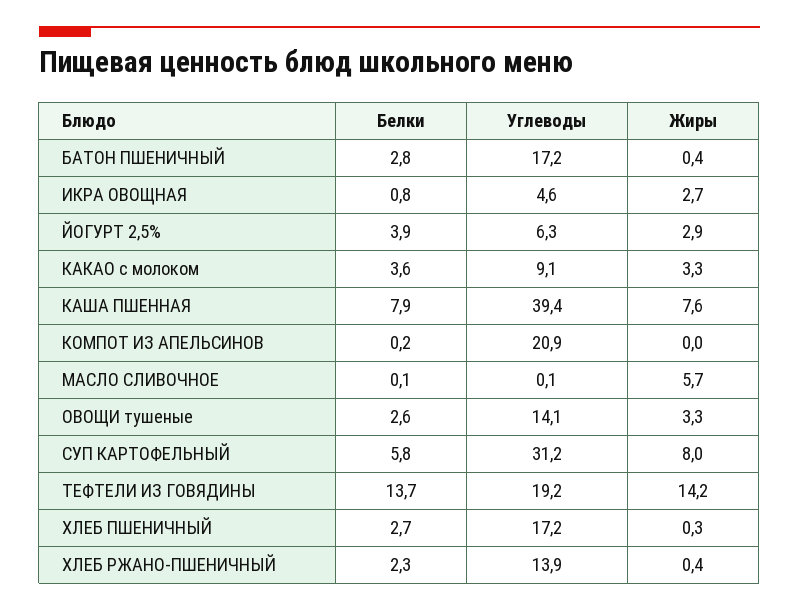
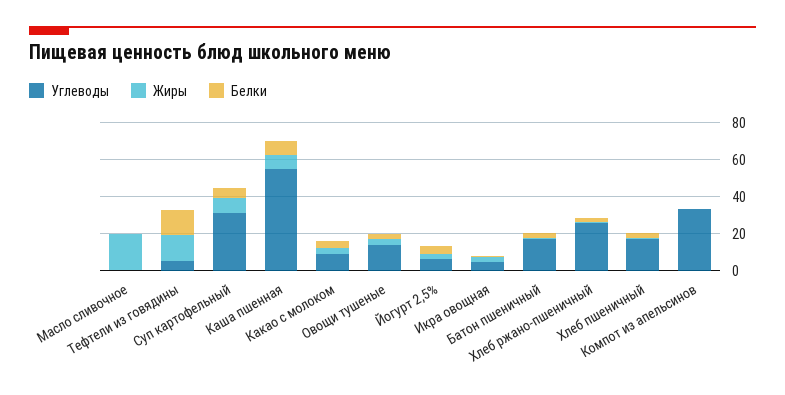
  {
    "Белки": {
      "БАТОН ПШЕНИЧНЫЙ": 2.8,
      "ИКРА ОВОЩНАЯ": 0.8,
      "ЙОГУРТ 2,5%": 3.9,
      "КАКАО с молоком": 3.6,
      "КАША ПШЕННАЯ": 7.9,
      "КОМПОТ ИЗ АПЕЛЬСИНОВ": 0.2,
      "МАСЛО СЛИВОЧНОЕ": 0.1,
      "ОВОЩИ тушеные": 2.6,
      "СУП КАРТОФЕЛЬНЫЙ": 5.8,
      "ТЕФТЕЛИ ИЗ ГОВЯДИНЫ": 13.7,
      "ХЛЕБ ПШЕНИЧНЫЙ": 2.7,
      "ХЛЕБ РЖАНО-ПШЕНИЧНЫЙ": 2.3
    },
    "Углеводы": {
      "БАТОН ПШЕНИЧНЫЙ": 17.2,
      "ИКРА ОВОЩНАЯ": 4.6,
      "ЙОГУРТ 2,5%": 6.3,
      "КАКАО с молоком": 9.1,
-     "КАША ПШЕННАЯ": 39.4,
+     "КАША ПШЕННАЯ": 55,
-     "КОМПОТ ИЗ АПЕЛЬСИНОВ": 20.9,
+     "КОМПОТ ИЗ АПЕЛЬСИНОВ": 35,
      "МАСЛО СЛИВОЧНОЕ": 0.1,
      "ОВОЩИ тушеные": 14.1,
      "СУП КАРТОФЕЛЬНЫЙ": 31.2,
-     "ТЕФТЕЛИ ИЗ ГОВЯДИНЫ": 19.2,
+     "ТЕФТЕЛИ ИЗ ГОВЯДИНЫ": 5,
      "ХЛЕБ ПШЕНИЧНЫЙ": 17.2,
-     "ХЛЕБ РЖАНО-ПШЕНИЧНЫЙ": 13.9
+     "ХЛЕБ РЖАНО-ПШЕНИЧНЫЙ": 25
    },
    "Жиры": {
      "БАТОН ПШЕНИЧНЫЙ": 0.4,
      "ИКРА ОВОЩНАЯ": 2.7,
      "ЙОГУРТ 2,5%": 2.9,
      "КАКАО с молоком": 3.3,
      "КАША ПШЕННАЯ": 7.6,
      "КОМПОТ ИЗ АПЕЛЬСИНОВ": 0,
-     "МАСЛО СЛИВОЧНОЕ": 5.7,
+     "МАСЛО СЛИВОЧНОЕ": 20,
      "ОВОЩИ тушеные": 3.3,
      "СУП КАРТОФЕЛЬНЫЙ": 8,
      "ТЕФТЕЛИ ИЗ ГОВЯДИНЫ": 14.2,
      "ХЛЕБ ПШЕНИЧНЫЙ": 0.3,
      "ХЛЕБ РЖАНО-ПШЕНИЧНЫЙ": 0.4
    }
  }

